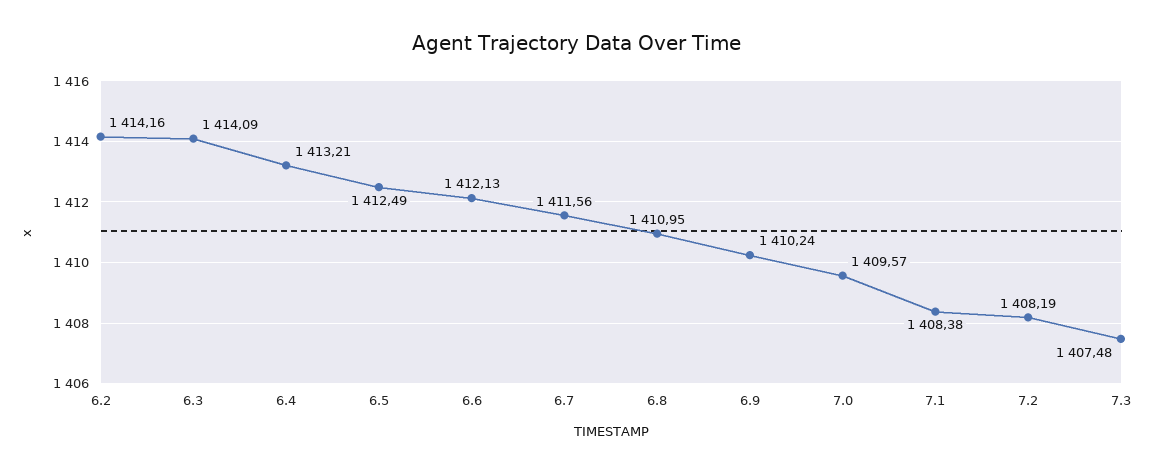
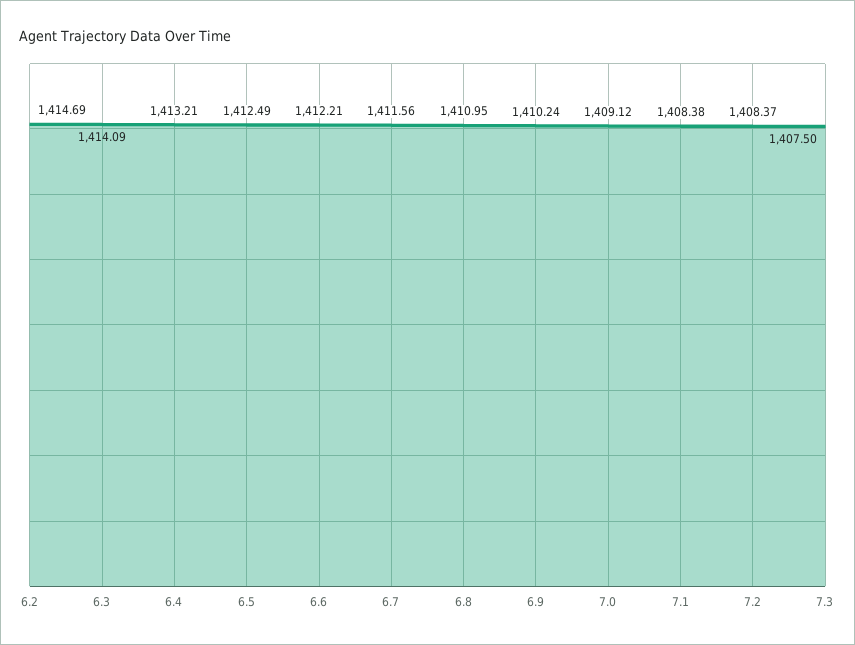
  {
-   "6.2": 1414.16,
+   "6.2": 1414.69,
    "6.3": 1414.09,
    "6.4": 1413.21,
    "6.5": 1412.49,
-   "6.6": 1412.13,
+   "6.6": 1412.21,
    "6.7": 1411.56,
    "6.8": 1410.95,
    "6.9": 1410.24,
-   "7.0": 1409.57,
+   "7.0": 1409.12,
    "7.1": 1408.38,
-   "7.2": 1408.19,
+   "7.2": 1408.37,
-   "7.3": 1407.48
+   "7.3": 1407.5
  }

